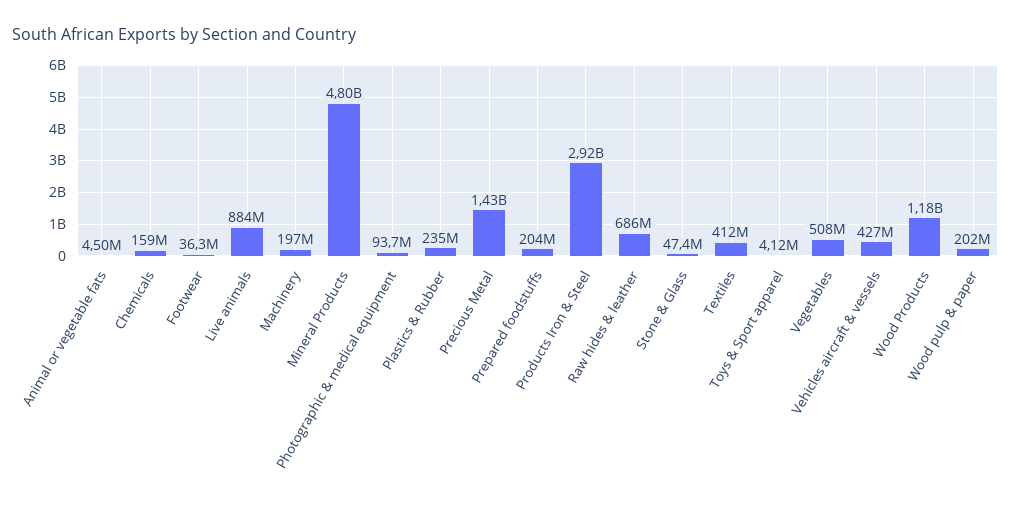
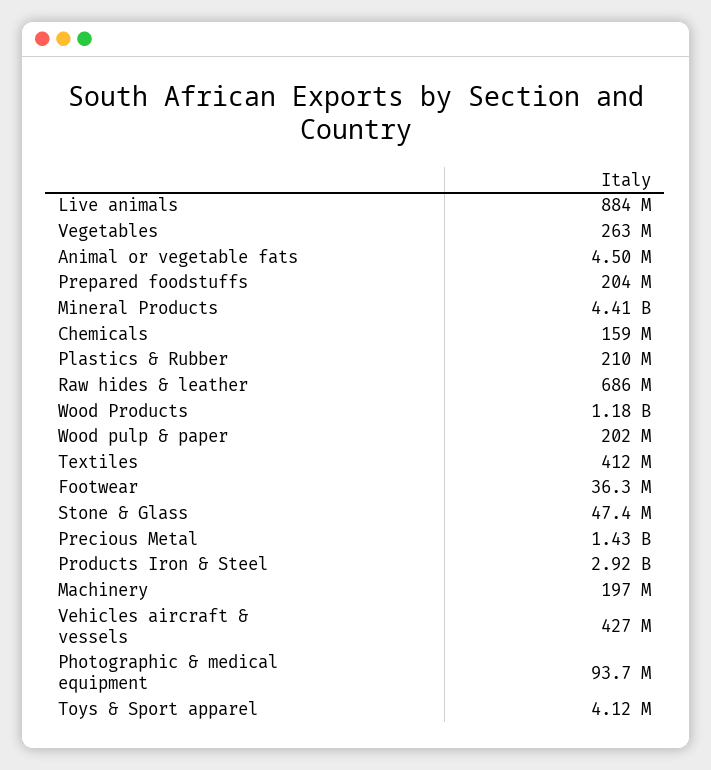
  {
    "Animal or vegetable fats": 4500000,
    "Chemicals": 159000000,
    "Footwear": 36300000,
    "Live animals": 884000000,
    "Machinery": 197000000,
-   "Mineral Products": 4800000000,
+   "Mineral Products": 4410000000,
    "Photographic & medical equipment": 93700000,
-   "Plastics & Rubber": 235000000,
+   "Plastics & Rubber": 210000000,
    "Precious Metal": 1430000000,
    "Prepared foodstuffs": 204000000,
    "Products Iron & Steel": 2920000000,
    "Raw hides & leather": 686000000,
    "Stone & Glass": 47400000,
    "Textiles": 412000000,
    "Toys & Sport apparel": 4120000,
-   "Vegetables": 508000000,
+   "Vegetables": 263000000,
    "Vehicles aircraft & vessels": 427000000,
    "Wood Products": 1180000000,
    "Wood pulp & paper": 202000000
  }

